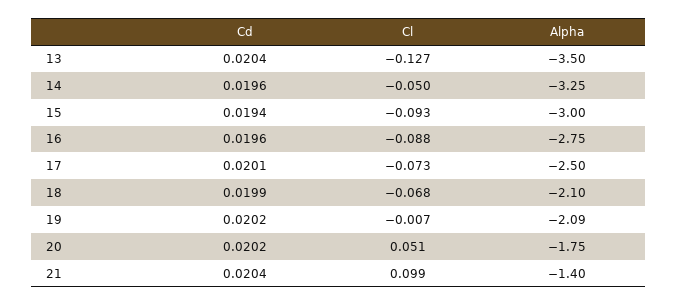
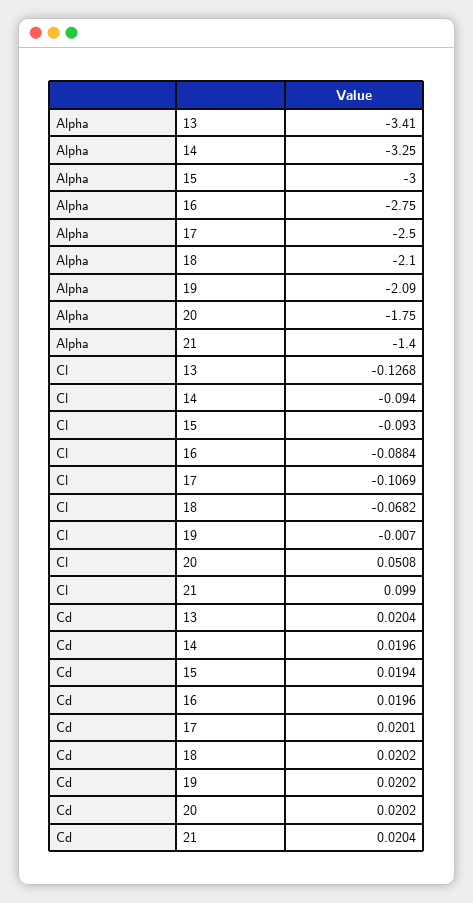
  {
    "Cd": {
      "13": 0.0204,
      "14": 0.0196,
      "15": 0.0194,
      "16": 0.0196,
      "17": 0.0201,
-     "18": 0.0199,
+     "18": 0.0202,
      "19": 0.0202,
      "20": 0.0202,
      "21": 0.0204
    },
    "Cl": {
      "13": -0.1268,
-     "14": -0.05,
+     "14": -0.094,
      "15": -0.093,
      "16": -0.0884,
-     "17": -0.073,
+     "17": -0.1069,
      "18": -0.0682,
      "19": -0.007,
      "20": 0.0508,
      "21": 0.099
    },
    "Alpha": {
-     "13": -3.5,
+     "13": -3.41,
      "14": -3.25,
      "15": -3,
      "16": -2.75,
      "17": -2.5,
      "18": -2.1,
      "19": -2.09,
      "20": -1.75,
      "21": -1.4
    }
  }

